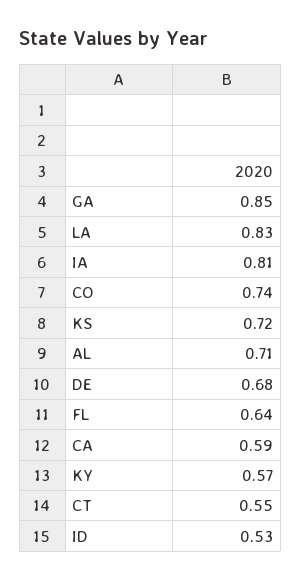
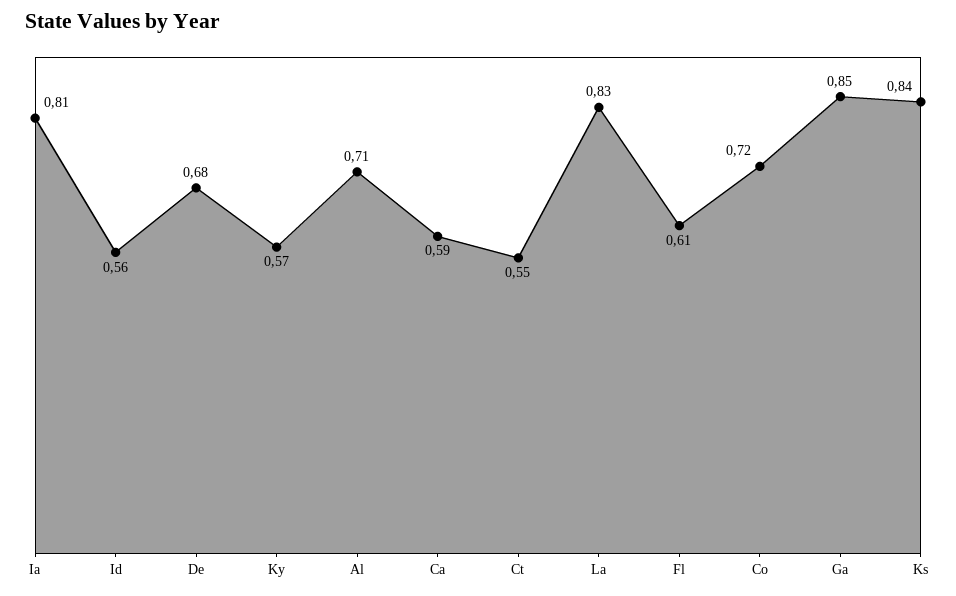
  {
    "GA": 0.85,
    "LA": 0.83,
    "IA": 0.81,
-   "CO": 0.74,
+   "CO": 0.72,
-   "KS": 0.72,
+   "KS": 0.84,
    "AL": 0.71,
    "DE": 0.68,
-   "FL": 0.64,
+   "FL": 0.61,
    "CA": 0.59,
    "KY": 0.57,
    "CT": 0.55,
-   "ID": 0.53
+   "ID": 0.56
  }

